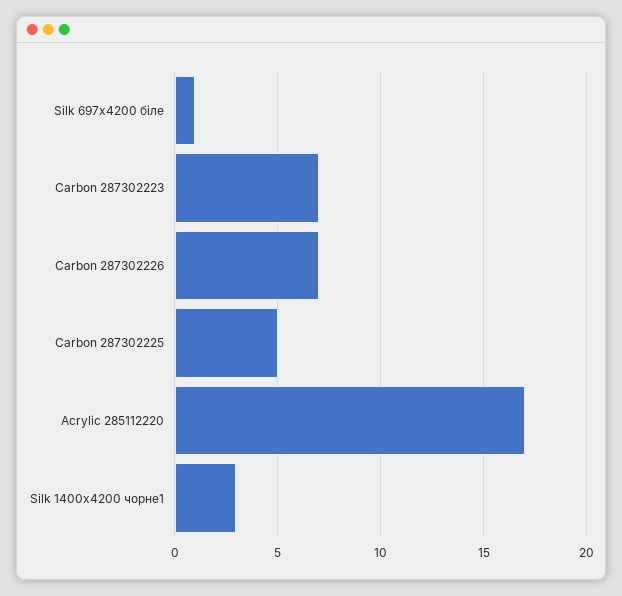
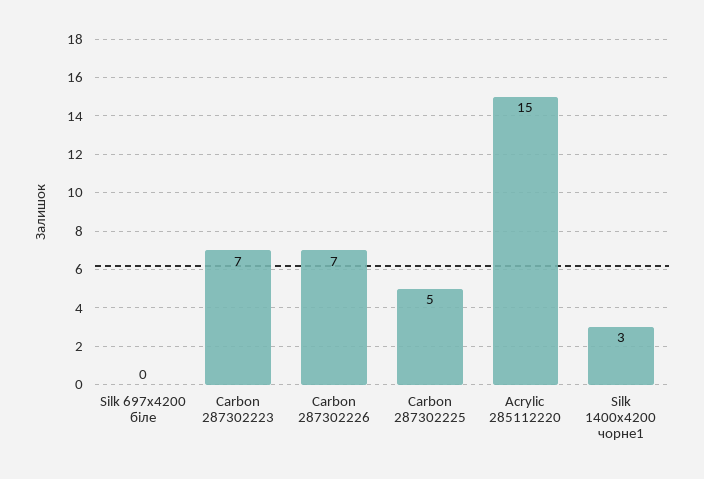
  {
-   "Silk 697x4200 біле": 1,
+   "Silk 697x4200 біле": 0,
    "Carbon 287302223": 7,
    "Carbon 287302226": 7,
    "Carbon 287302225": 5,
-   "Acrylic 285112220": 17,
+   "Acrylic 285112220": 15,
    "Silk 1400x4200 чорне1": 3
  }

